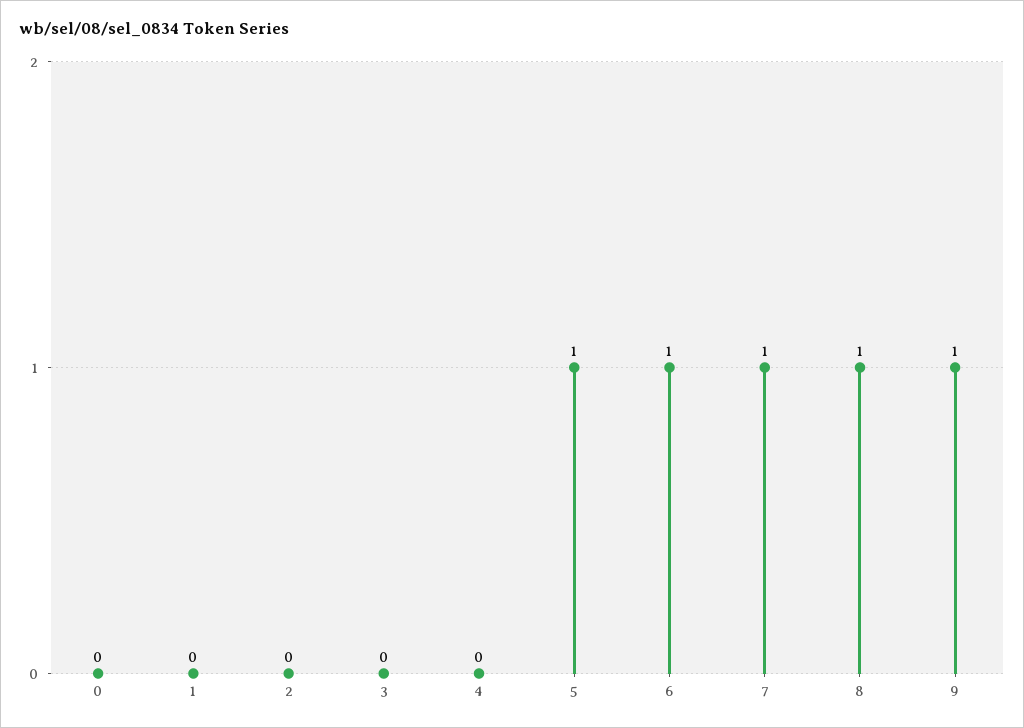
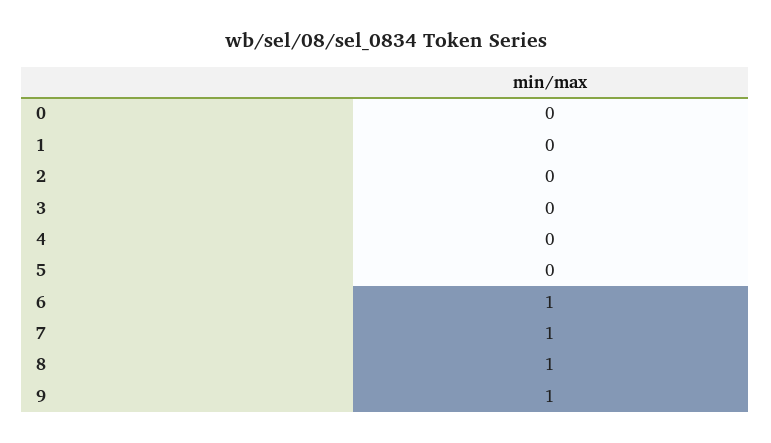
  {
    "0": 0,
    "1": 0,
    "2": 0,
    "3": 0,
    "4": 0,
-   "5": 1,
+   "5": 0,
    "6": 1,
    "7": 1,
    "8": 1,
    "9": 1
  }

